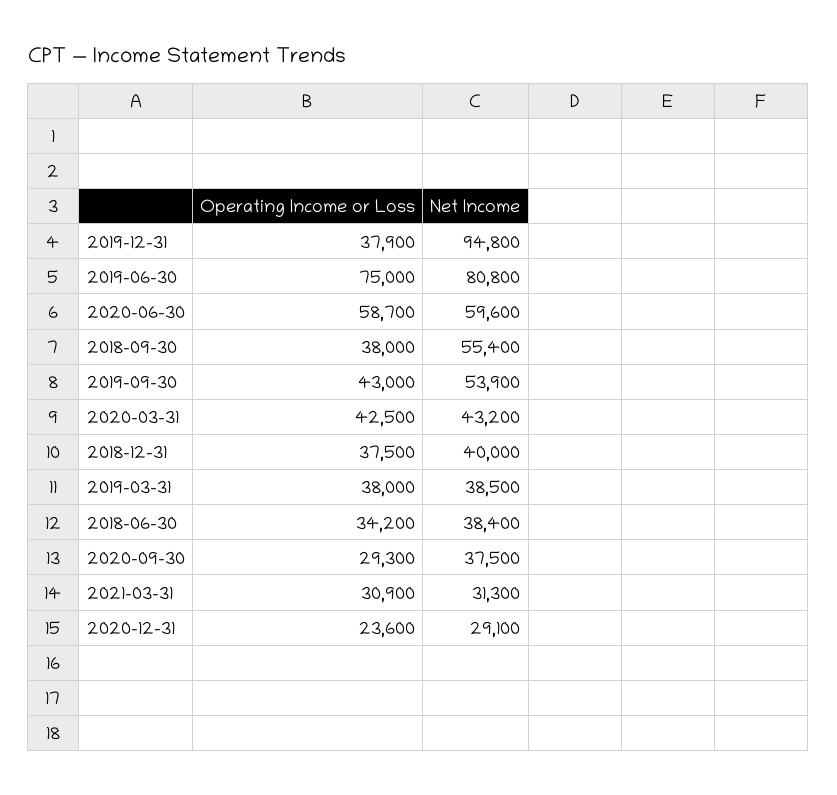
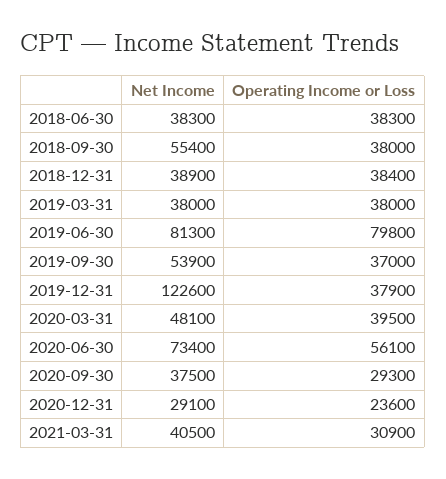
  {
    "Operating Income or Loss": {
      "2019-12-31": 37900,
-     "2019-06-30": 75000,
+     "2019-06-30": 79800,
-     "2020-06-30": 58700,
+     "2020-06-30": 56100,
      "2018-09-30": 38000,
-     "2019-09-30": 43000,
+     "2019-09-30": 37000,
-     "2020-03-31": 42500,
+     "2020-03-31": 39500,
-     "2018-12-31": 37500,
+     "2018-12-31": 38400,
      "2019-03-31": 38000,
-     "2018-06-30": 34200,
+     "2018-06-30": 38300,
      "2020-09-30": 29300,
      "2021-03-31": 30900,
      "2020-12-31": 23600
    },
    "Net Income": {
-     "2019-12-31": 94800,
+     "2019-12-31": 122600,
-     "2019-06-30": 80800,
+     "2019-06-30": 81300,
-     "2020-06-30": 59600,
+     "2020-06-30": 73400,
      "2018-09-30": 55400,
      "2019-09-30": 53900,
-     "2020-03-31": 43200,
+     "2020-03-31": 48100,
-     "2018-12-31": 40000,
+     "2018-12-31": 38900,
-     "2019-03-31": 38500,
+     "2019-03-31": 38000,
-     "2018-06-30": 38400,
+     "2018-06-30": 38300,
      "2020-09-30": 37500,
-     "2021-03-31": 31300,
+     "2021-03-31": 40500,
      "2020-12-31": 29100
    }
  }

